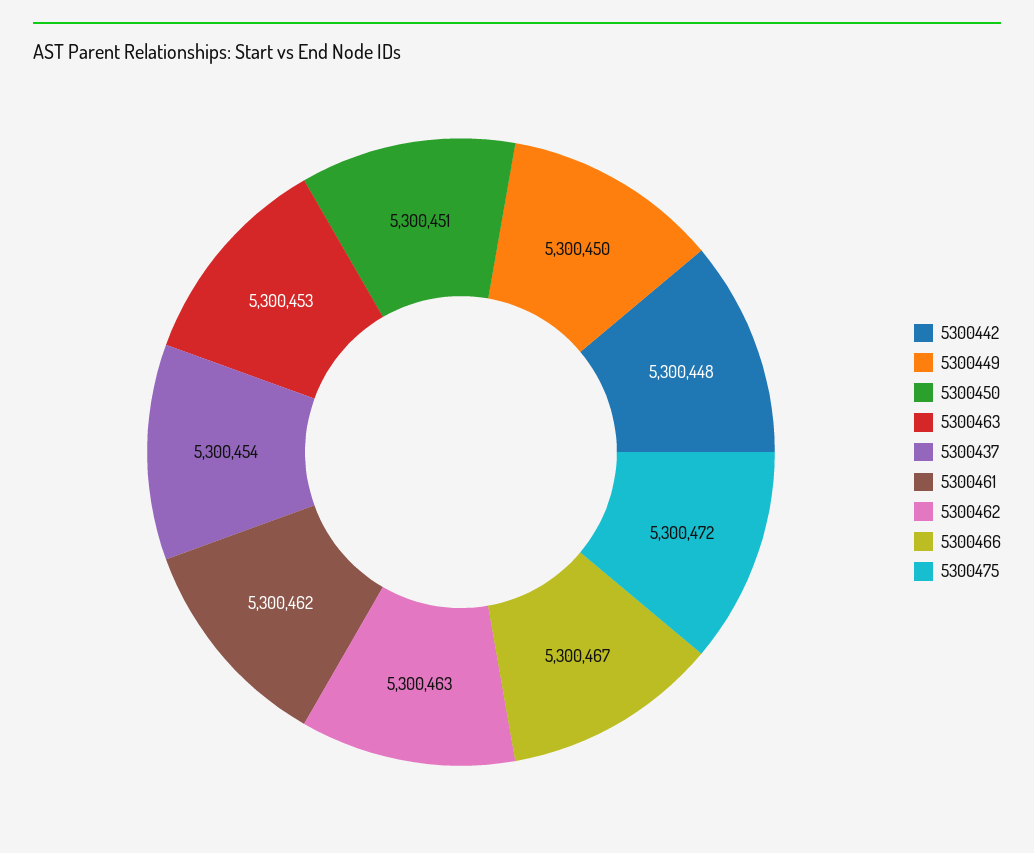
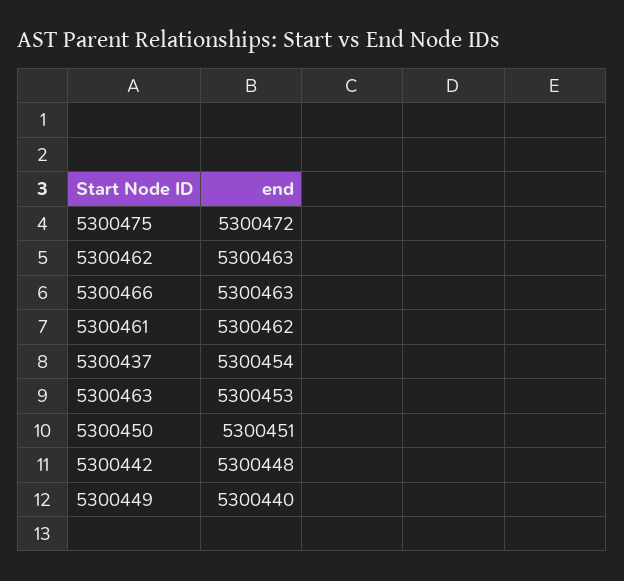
  {
    "5300442": 5300448,
-   "5300449": 5300450,
+   "5300449": 5300440,
    "5300450": 5300451,
    "5300463": 5300453,
    "5300437": 5300454,
    "5300461": 5300462,
    "5300462": 5300463,
-   "5300466": 5300467,
+   "5300466": 5300463,
    "5300475": 5300472
  }

